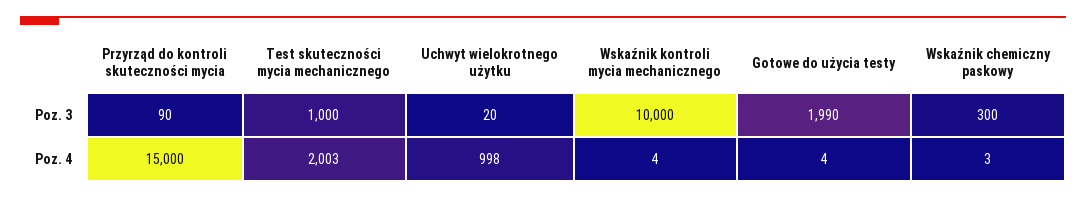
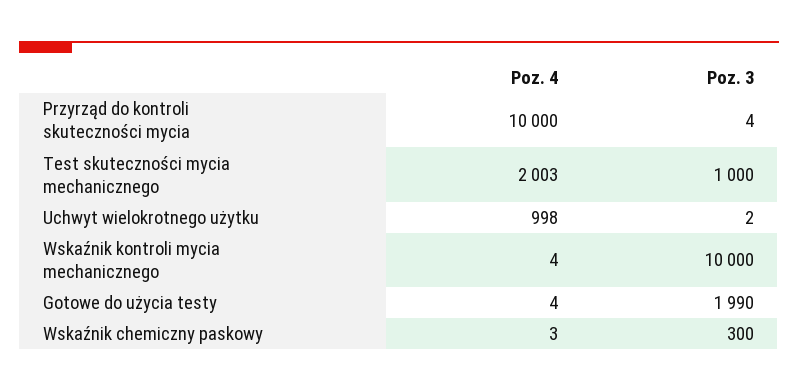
  {
    "Przyrząd do kontroli skuteczności mycia": {
-     "Poz. 3": 90,
+     "Poz. 3": 4,
-     "Poz. 4": 15000
+     "Poz. 4": 10000
    },
    "Test skuteczności mycia mechanicznego": {
      "Poz. 3": 1000,
      "Poz. 4": 2003
    },
    "Uchwyt wielokrotnego użytku": {
-     "Poz. 3": 20,
+     "Poz. 3": 2,
      "Poz. 4": 998
    },
    "Wskaźnik kontroli mycia mechanicznego": {
      "Poz. 3": 10000,
      "Poz. 4": 4
    },
    "Gotowe do użycia testy": {
      "Poz. 3": 1990,
      "Poz. 4": 4
    },
    "Wskaźnik chemiczny paskowy": {
      "Poz. 3": 300,
      "Poz. 4": 3
    }
  }

